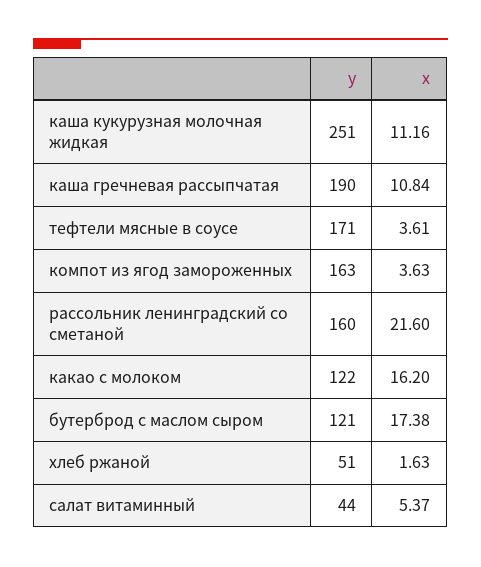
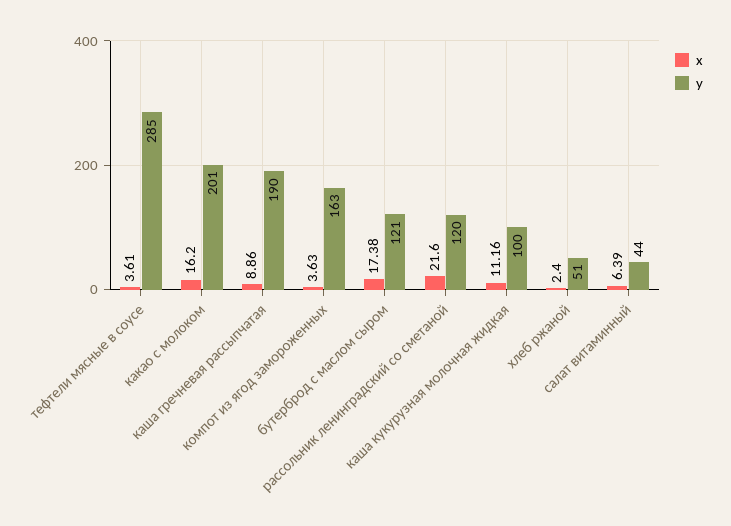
  {
    "y": {
-     "каша кукурузная молочная жидкая": 251,
+     "каша кукурузная молочная жидкая": 100,
      "каша гречневая рассыпчатая": 190,
-     "тефтели мясные в соусе": 171,
+     "тефтели мясные в соусе": 285,
      "компот из ягод замороженных": 163,
-     "рассольник ленинградский со сметаной": 160,
+     "рассольник ленинградский со сметаной": 120,
-     "какао с молоком": 122,
+     "какао с молоком": 201,
      "бутерброд с маслом сыром": 121,
      "хлеб ржаной": 51,
      "салат витаминный": 44
    },
    "x": {
      "каша кукурузная молочная жидкая": 11.16,
-     "каша гречневая рассыпчатая": 10.84,
+     "каша гречневая рассыпчатая": 8.86,
      "тефтели мясные в соусе": 3.61,
      "компот из ягод замороженных": 3.63,
      "рассольник ленинградский со сметаной": 21.6,
      "какао с молоком": 16.2,
      "бутерброд с маслом сыром": 17.38,
-     "хлеб ржаной": 1.63,
+     "хлеб ржаной": 2.4,
-     "салат витаминный": 5.37
+     "салат витаминный": 6.39
    }
  }

